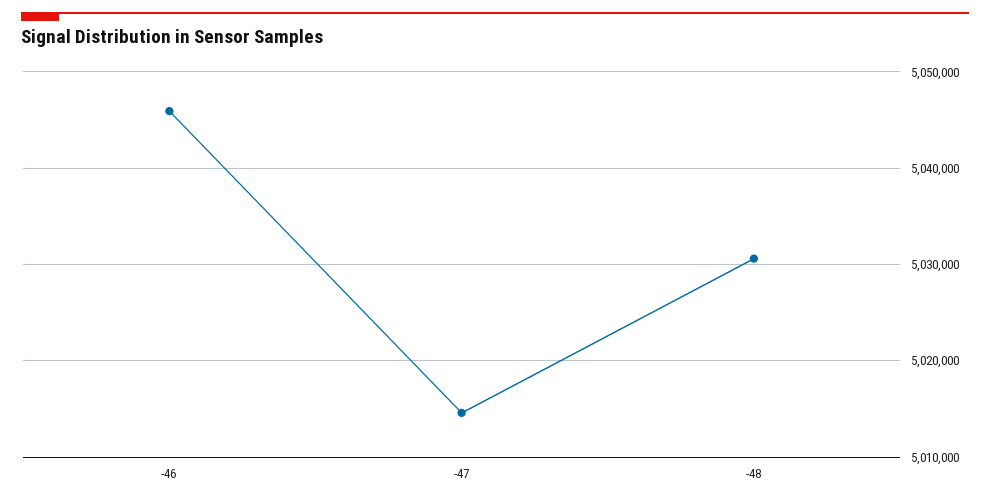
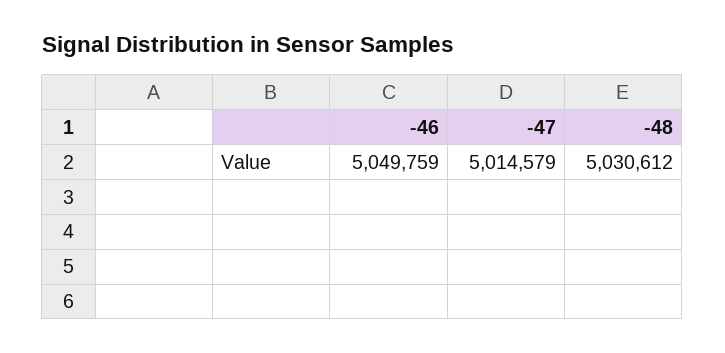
  {
-   "-46": 5046000,
+   "-46": 5049759,
    "-47": 5014579,
    "-48": 5030612
  }

